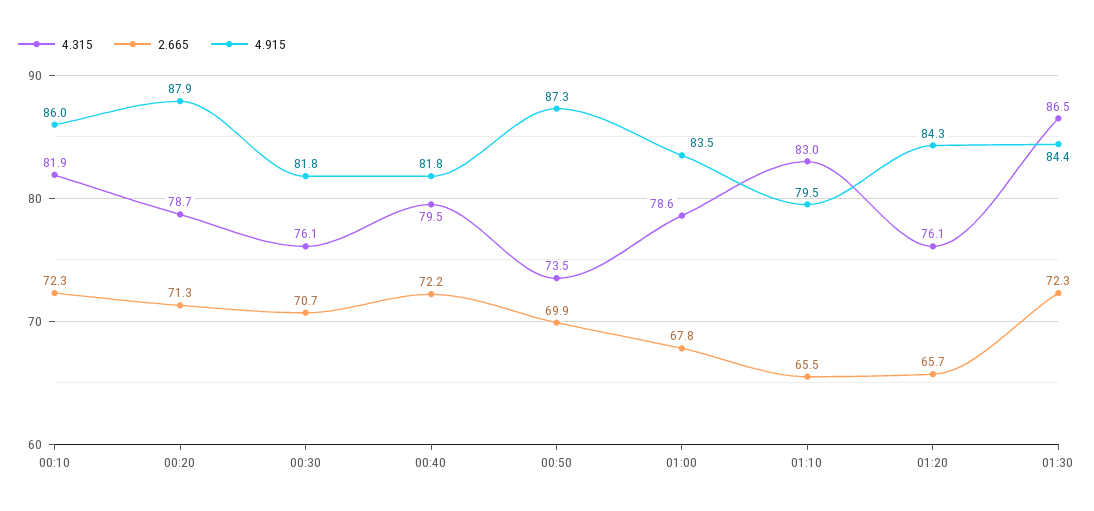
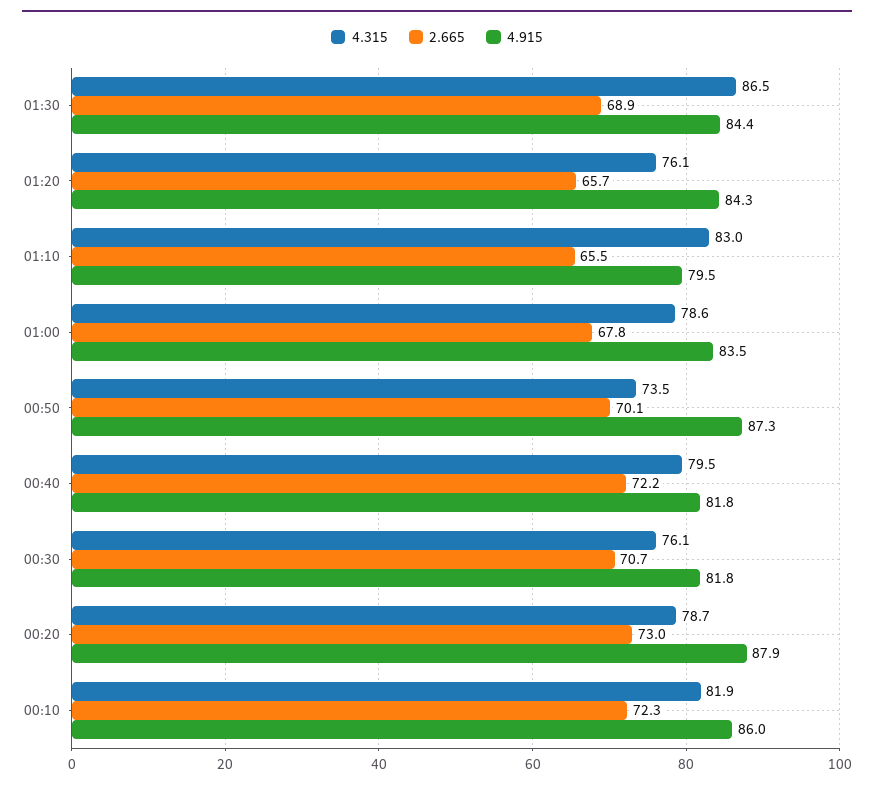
  {
    "4.315": {
      "00:10": 81.9,
      "00:20": 78.7,
      "00:30": 76.1,
      "00:40": 79.5,
      "00:50": 73.5,
      "01:00": 78.6,
      "01:10": 83,
      "01:20": 76.1,
      "01:30": 86.5
    },
    "2.665": {
      "00:10": 72.3,
-     "00:20": 71.3,
+     "00:20": 73,
      "00:30": 70.7,
      "00:40": 72.2,
-     "00:50": 69.9,
+     "00:50": 70.1,
      "01:00": 67.8,
      "01:10": 65.5,
      "01:20": 65.7,
-     "01:30": 72.3
+     "01:30": 68.9
    },
    "4.915": {
      "00:10": 86,
      "00:20": 87.9,
      "00:30": 81.8,
      "00:40": 81.8,
      "00:50": 87.3,
      "01:00": 83.5,
      "01:10": 79.5,
      "01:20": 84.3,
      "01:30": 84.4
    }
  }

